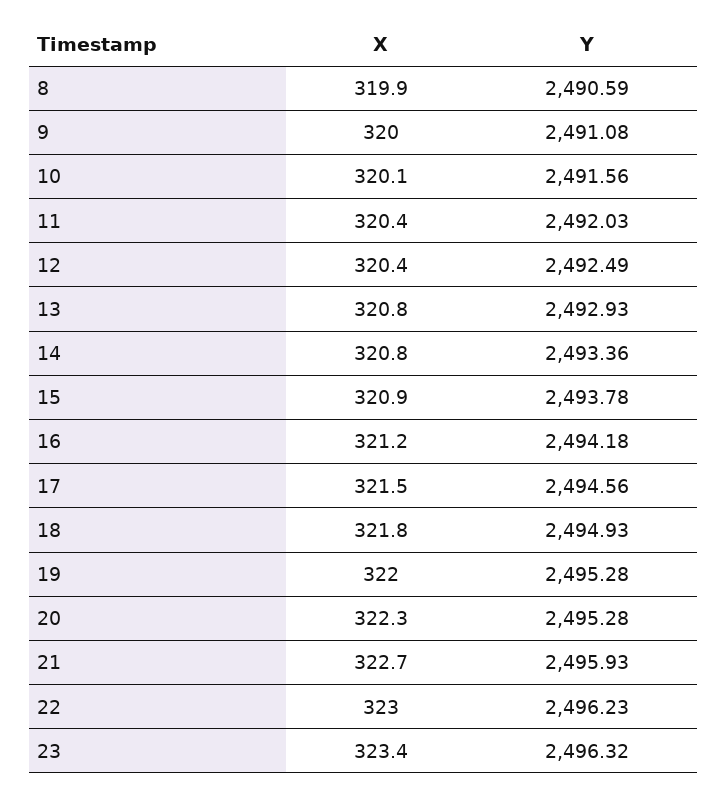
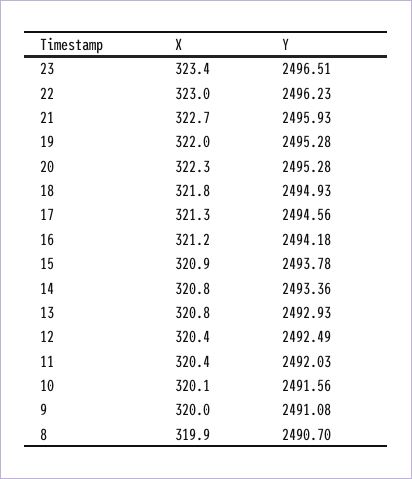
  {
    "X": {
      "8": 319.9,
      "9": 320,
      "10": 320.1,
      "11": 320.4,
      "12": 320.4,
      "13": 320.8,
      "14": 320.8,
      "15": 320.9,
      "16": 321.2,
-     "17": 321.5,
+     "17": 321.3,
      "18": 321.8,
      "19": 322,
      "20": 322.3,
      "21": 322.7,
      "22": 323,
      "23": 323.4
    },
    "Y": {
-     "8": 2490.59,
+     "8": 2490.7,
      "9": 2491.08,
      "10": 2491.56,
      "11": 2492.03,
      "12": 2492.49,
      "13": 2492.93,
      "14": 2493.36,
      "15": 2493.78,
      "16": 2494.18,
      "17": 2494.56,
      "18": 2494.93,
      "19": 2495.28,
      "20": 2495.28,
      "21": 2495.93,
      "22": 2496.23,
-     "23": 2496.32
+     "23": 2496.51
    }
  }

